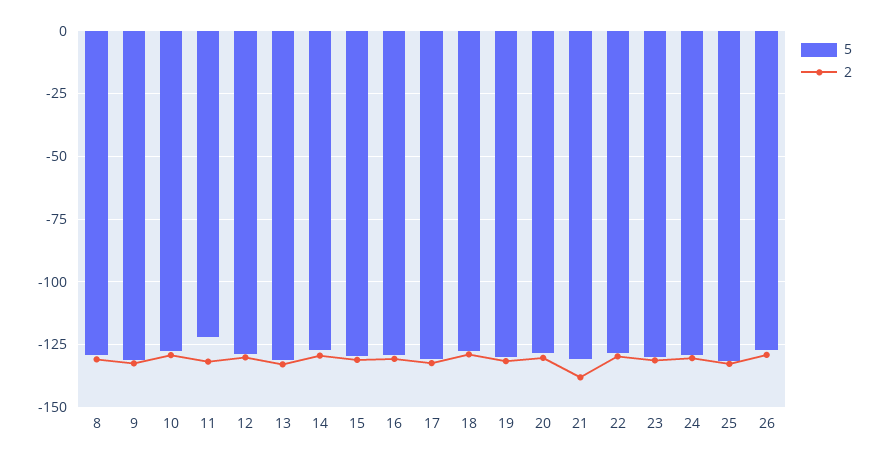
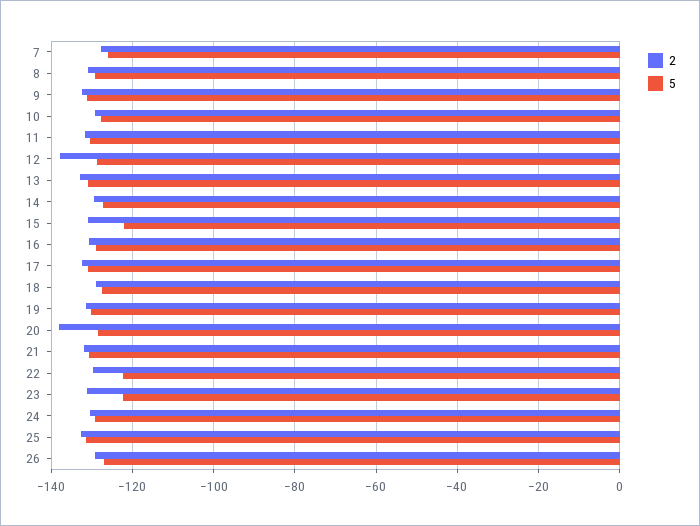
  {
    "5": {
      "8": -130,
      "9": -132,
      "10": -128,
-     "11": -122.5,
+     "11": -130,
      "12": -128,
      "13": -132,
      "14": -128,
-     "15": -130,
+     "15": -122,
      "16": -130,
      "17": -130,
      "18": -128,
      "19": -130,
      "20": -128,
      "21": -130,
-     "22": -127.5,
+     "22": -122,
-     "23": -130,
+     "23": -122,
      "24": -130,
      "25": -132,
-     "26": -128
+     "26": -128,
+     "7": -126
    },
    "2": {
      "8": -130,
      "9": -132,
      "10": -130,
      "11": -132,
-     "12": -130,
+     "12": -138,
      "13": -132,
      "14": -130,
      "15": -132,
      "16": -130,
      "17": -132,
      "18": -128,
      "19": -132,
-     "20": -130,
+     "20": -138,
-     "21": -137.5,
+     "21": -132,
      "22": -130,
      "23": -132,
      "24": -130,
      "25": -132,
-     "26": -130
+     "26": -130,
+     "7": -128
    }
  }

